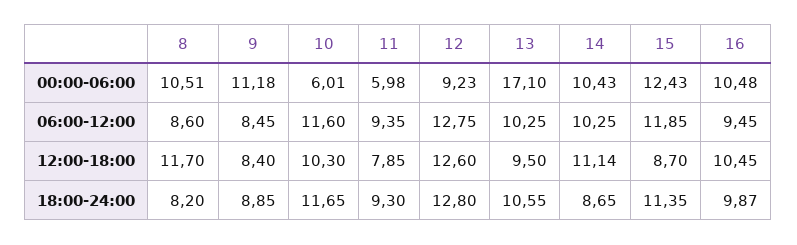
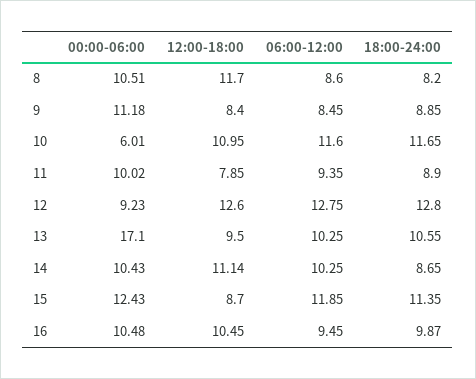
  {
    "8": {
      "00:00-06:00": 10.51,
      "06:00-12:00": 8.6,
      "12:00-18:00": 11.7,
      "18:00-24:00": 8.2
    },
    "9": {
      "00:00-06:00": 11.18,
      "06:00-12:00": 8.45,
      "12:00-18:00": 8.4,
      "18:00-24:00": 8.85
    },
    "10": {
      "00:00-06:00": 6.01,
      "06:00-12:00": 11.6,
-     "12:00-18:00": 10.3,
+     "12:00-18:00": 10.95,
      "18:00-24:00": 11.65
    },
    "11": {
-     "00:00-06:00": 5.98,
+     "00:00-06:00": 10.02,
      "06:00-12:00": 9.35,
      "12:00-18:00": 7.85,
-     "18:00-24:00": 9.3
+     "18:00-24:00": 8.9
    },
    "12": {
      "00:00-06:00": 9.23,
      "06:00-12:00": 12.75,
      "12:00-18:00": 12.6,
      "18:00-24:00": 12.8
    },
    "13": {
      "00:00-06:00": 17.1,
      "06:00-12:00": 10.25,
      "12:00-18:00": 9.5,
      "18:00-24:00": 10.55
    },
    "14": {
      "00:00-06:00": 10.43,
      "06:00-12:00": 10.25,
      "12:00-18:00": 11.14,
      "18:00-24:00": 8.65
    },
    "15": {
      "00:00-06:00": 12.43,
      "06:00-12:00": 11.85,
      "12:00-18:00": 8.7,
      "18:00-24:00": 11.35
    },
    "16": {
      "00:00-06:00": 10.48,
      "06:00-12:00": 9.45,
      "12:00-18:00": 10.45,
      "18:00-24:00": 9.87
    }
  }

